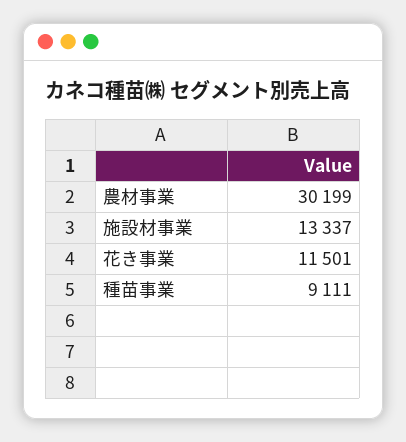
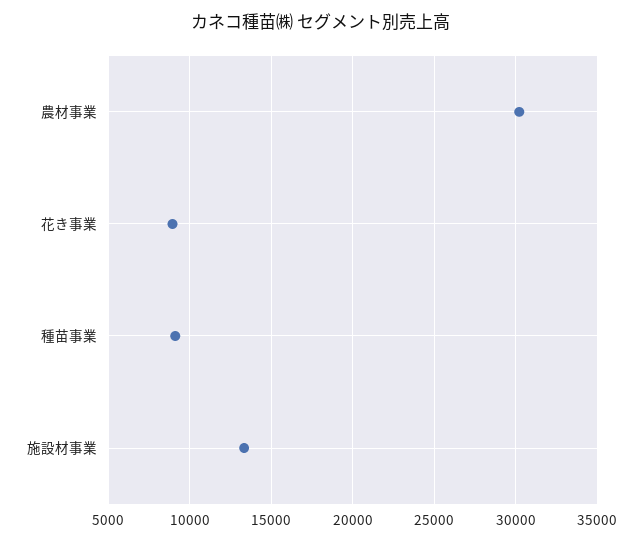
  {
    "農材事業": 30199,
    "施設材事業": 13337,
-   "花き事業": 11501,
+   "花き事業": 9000,
    "種苗事業": 9111
  }

